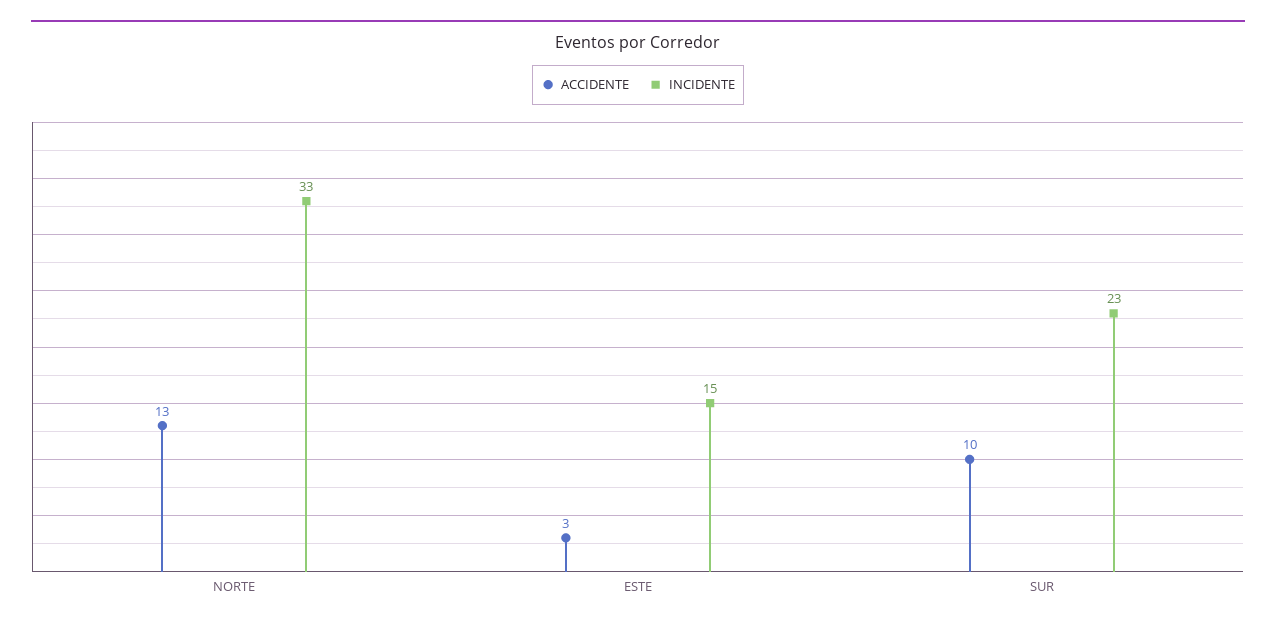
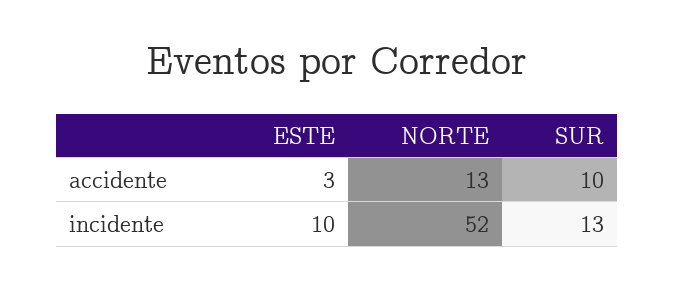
  {
    "ACCIDENTE": {
      "NORTE": 13,
      "ESTE": 3,
      "SUR": 10
    },
    "INCIDENTE": {
-     "NORTE": 33,
+     "NORTE": 52,
-     "ESTE": 15,
+     "ESTE": 10,
-     "SUR": 23
+     "SUR": 13
    }
  }

